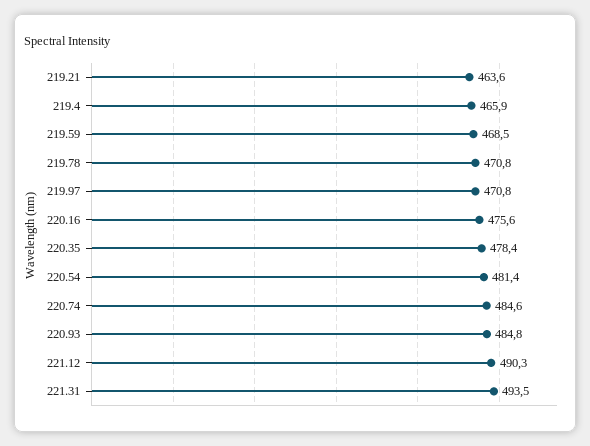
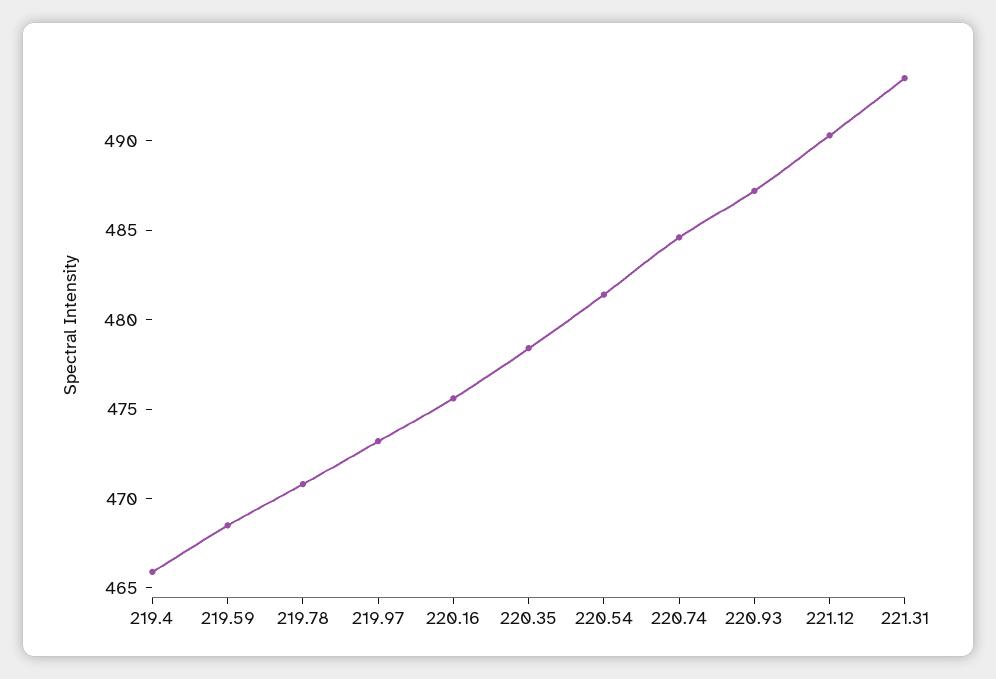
  {
-   "219.21": 463.6,
    "219.4": 465.9,
    "219.59": 468.5,
    "219.78": 470.8,
-   "219.97": 470.8,
+   "219.97": 473,
    "220.16": 475.6,
    "220.35": 478.4,
    "220.54": 481.4,
    "220.74": 484.6,
-   "220.93": 484.8,
+   "220.93": 487,
    "221.12": 490.3,
    "221.31": 493.5
  }

